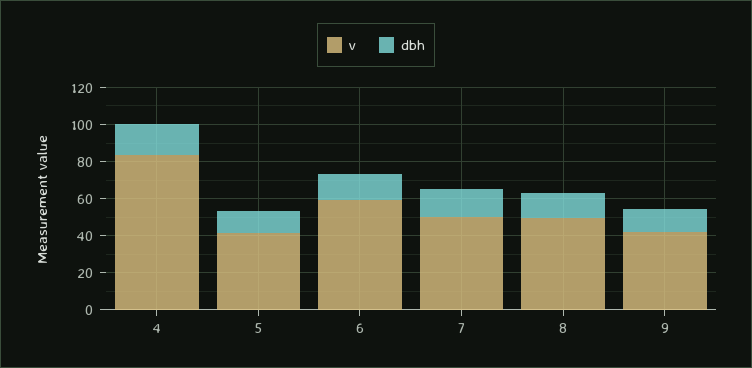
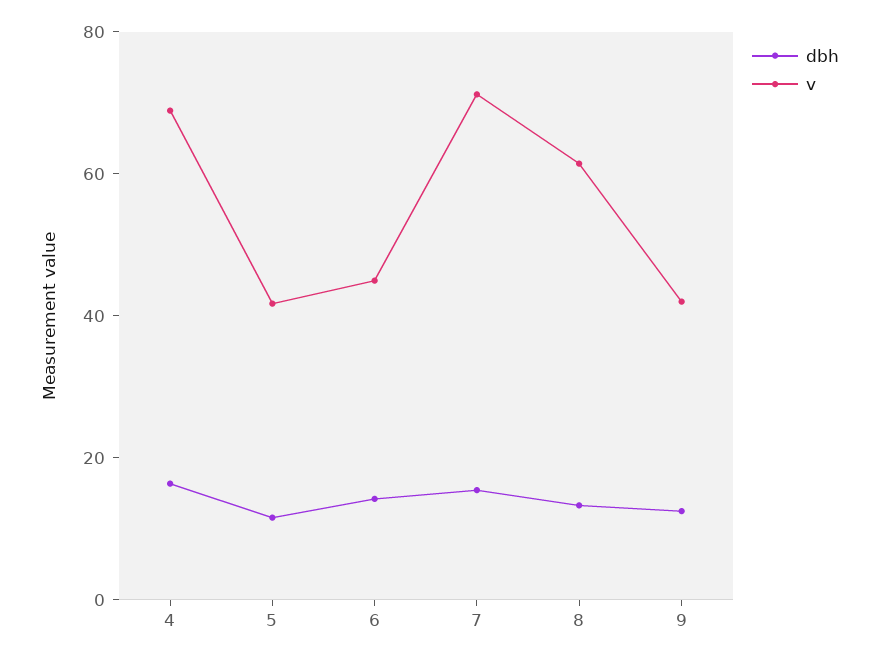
  {
    "v": {
-     "4": 85,
+     "4": 70,
      "5": 40,
-     "6": 60,
+     "6": 45,
-     "7": 50,
+     "7": 70,
-     "8": 50,
+     "8": 60,
      "9": 40
    },
    "dbh": {
      "4": 15,
      "5": 10,
      "6": 15,
      "7": 15,
      "8": 15,
      "9": 10
    }
  }

